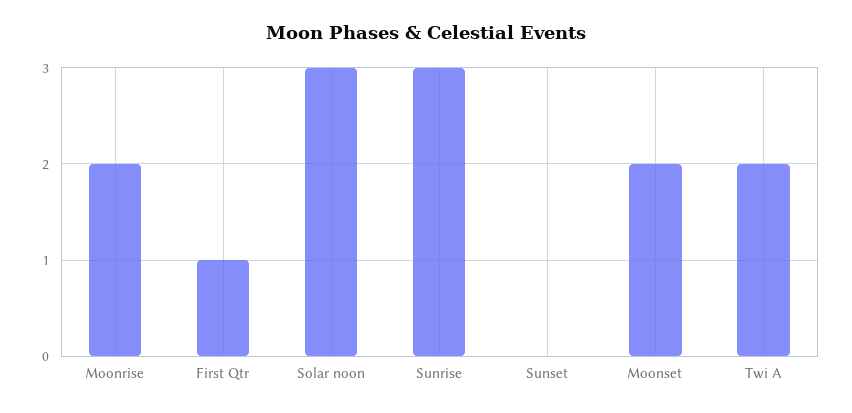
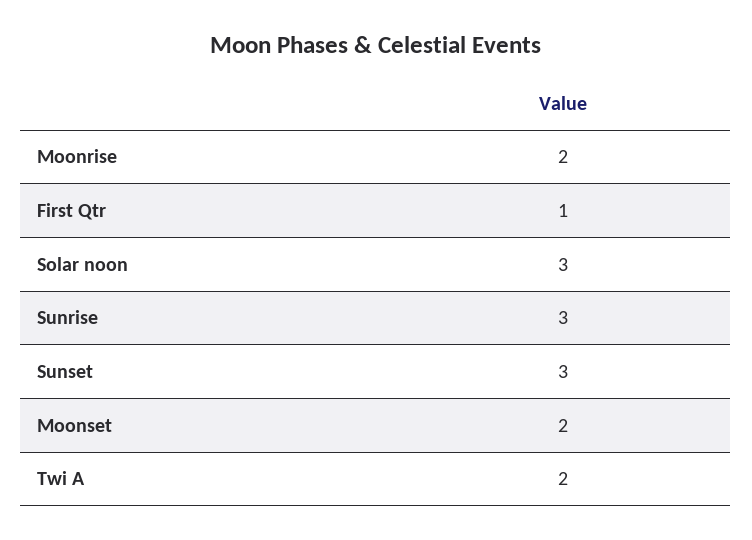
  {
    "Moonrise": 2,
    "First Qtr": 1,
    "Solar noon": 3,
    "Sunrise": 3,
-   "Sunset": 0,
+   "Sunset": 3,
    "Moonset": 2,
    "Twi A": 2
  }

